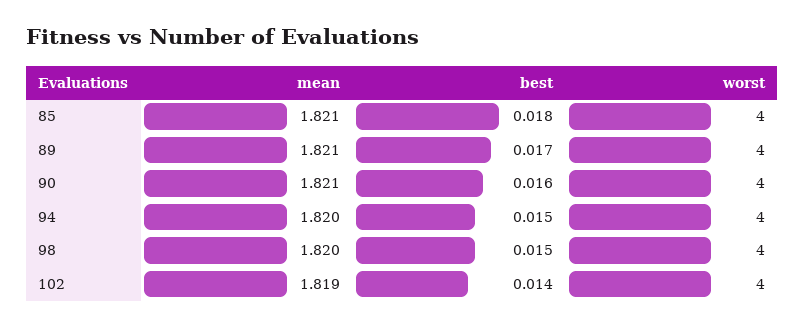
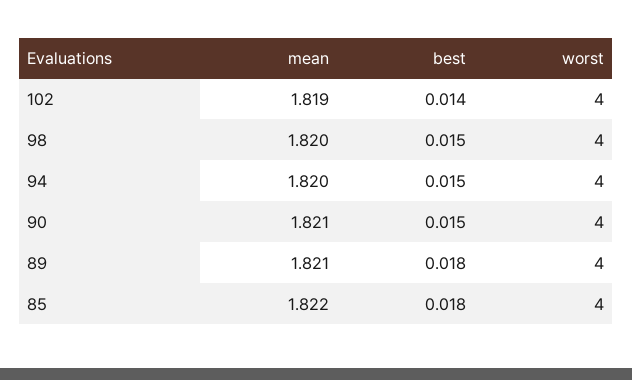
  {
    "mean": {
-     "85": 1.821,
+     "85": 1.822,
      "89": 1.821,
      "90": 1.821,
      "94": 1.82,
      "98": 1.82,
      "102": 1.819
    },
    "best": {
      "85": 0.018,
-     "89": 0.017,
+     "89": 0.018,
-     "90": 0.016,
+     "90": 0.015,
      "94": 0.015,
      "98": 0.015,
      "102": 0.014
    },
    "worst": {
      "85": 4,
      "89": 4,
      "90": 4,
      "94": 4,
      "98": 4,
      "102": 4
    }
  }

